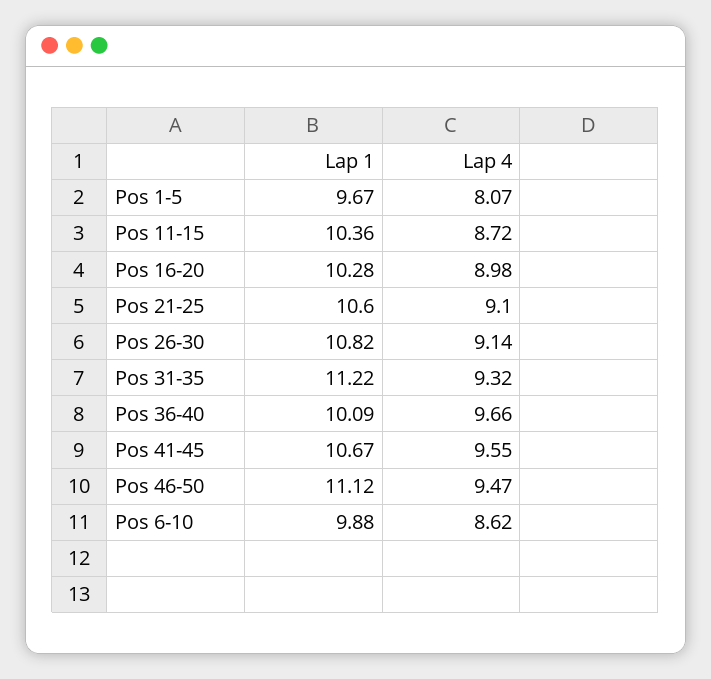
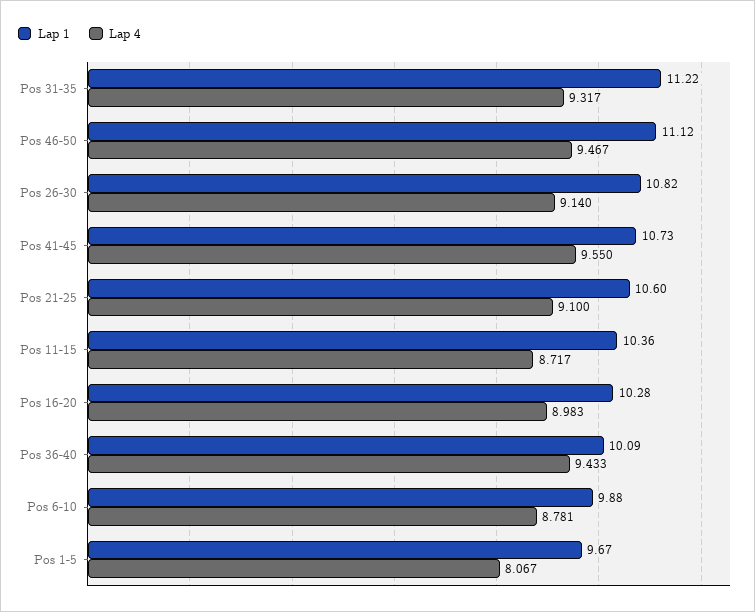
  {
    "Lap 1": {
      "Pos 1-5": 9.67,
      "Pos 11-15": 10.36,
      "Pos 16-20": 10.28,
      "Pos 21-25": 10.6,
      "Pos 26-30": 10.82,
      "Pos 31-35": 11.22,
      "Pos 36-40": 10.09,
-     "Pos 41-45": 10.67,
+     "Pos 41-45": 10.73,
      "Pos 46-50": 11.12,
      "Pos 6-10": 9.88
    },
    "Lap 4": {
      "Pos 1-5": 8.067,
      "Pos 11-15": 8.717,
      "Pos 16-20": 8.983,
      "Pos 21-25": 9.1,
      "Pos 26-30": 9.14,
      "Pos 31-35": 9.317,
-     "Pos 36-40": 9.66,
+     "Pos 36-40": 9.433,
      "Pos 41-45": 9.55,
      "Pos 46-50": 9.467,
-     "Pos 6-10": 8.62
+     "Pos 6-10": 8.781
    }
  }

